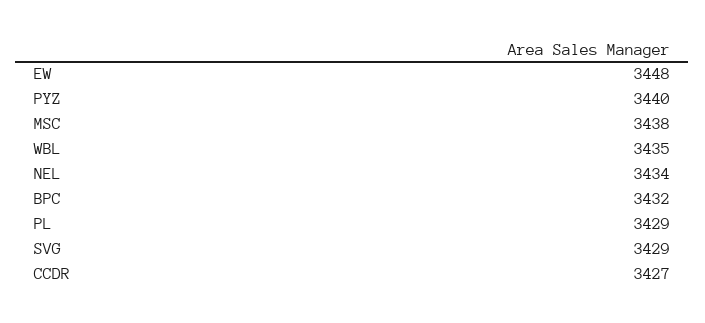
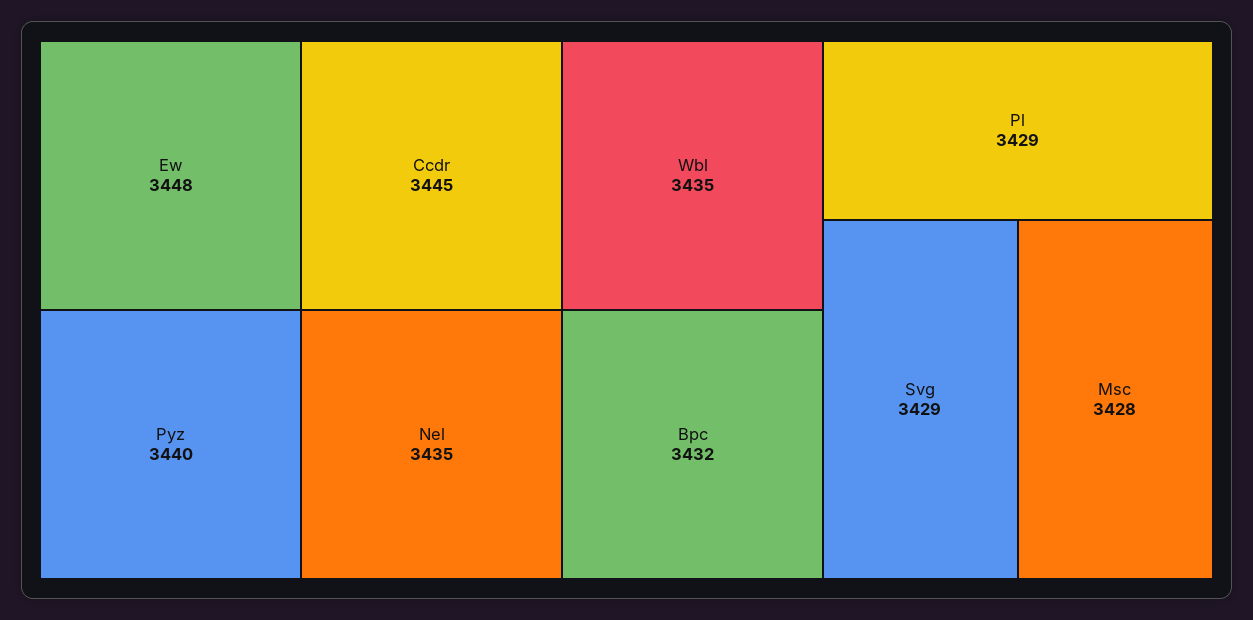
  {
    "EW": 3448,
    "PYZ": 3440,
-   "MSC": 3438,
+   "MSC": 3428,
    "WBL": 3435,
-   "NEL": 3434,
+   "NEL": 3435,
    "BPC": 3432,
    "PL": 3429,
    "SVG": 3429,
-   "CCDR": 3427
+   "CCDR": 3445
  }

